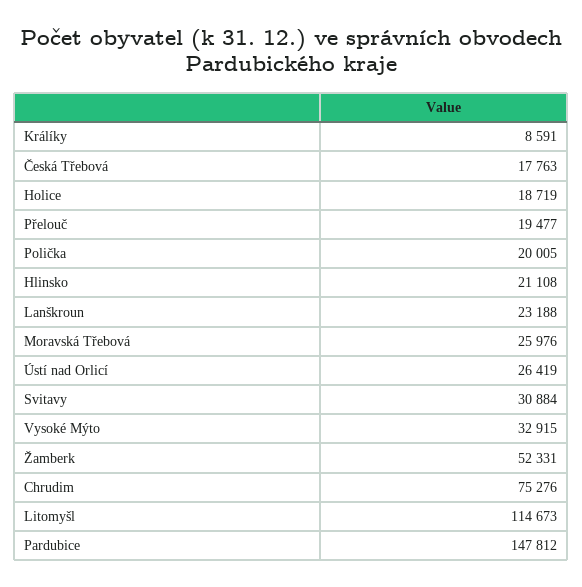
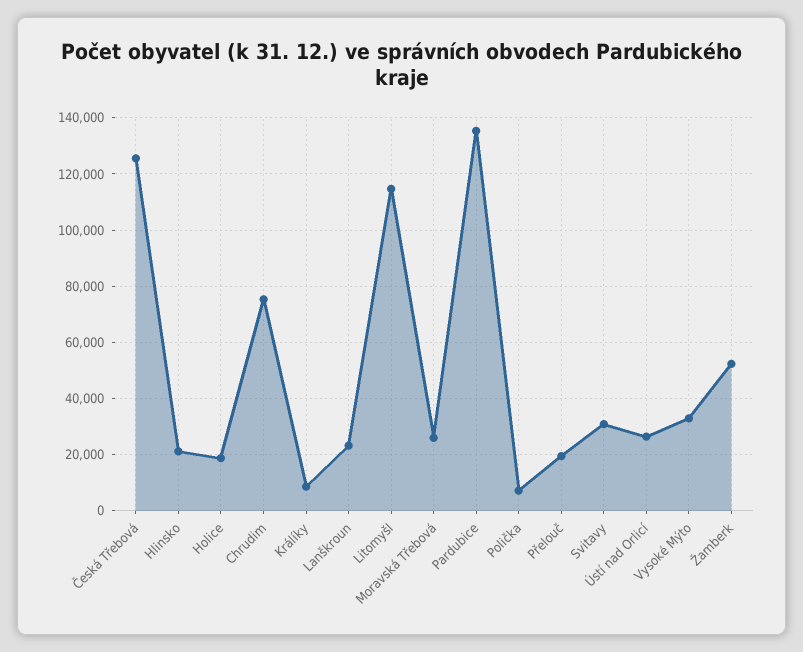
  {
    "Králíky": 8591,
-   "Česká Třebová": 17763,
+   "Česká Třebová": 125000,
    "Holice": 18719,
    "Přelouč": 19477,
-   "Polička": 20005,
+   "Polička": 7500,
    "Hlinsko": 21108,
    "Lanškroun": 23188,
    "Moravská Třebová": 25976,
    "Ústí nad Orlicí": 26419,
    "Svitavy": 30884,
    "Vysoké Mýto": 32915,
    "Žamberk": 52331,
    "Chrudim": 75276,
    "Litomyšl": 114673,
-   "Pardubice": 147812
+   "Pardubice": 135000
  }

